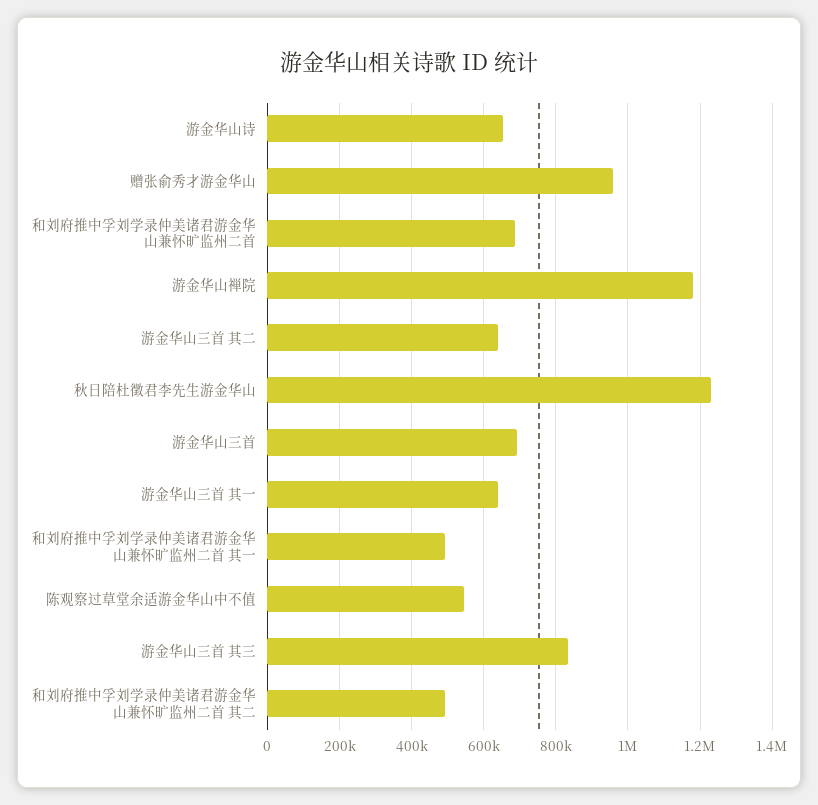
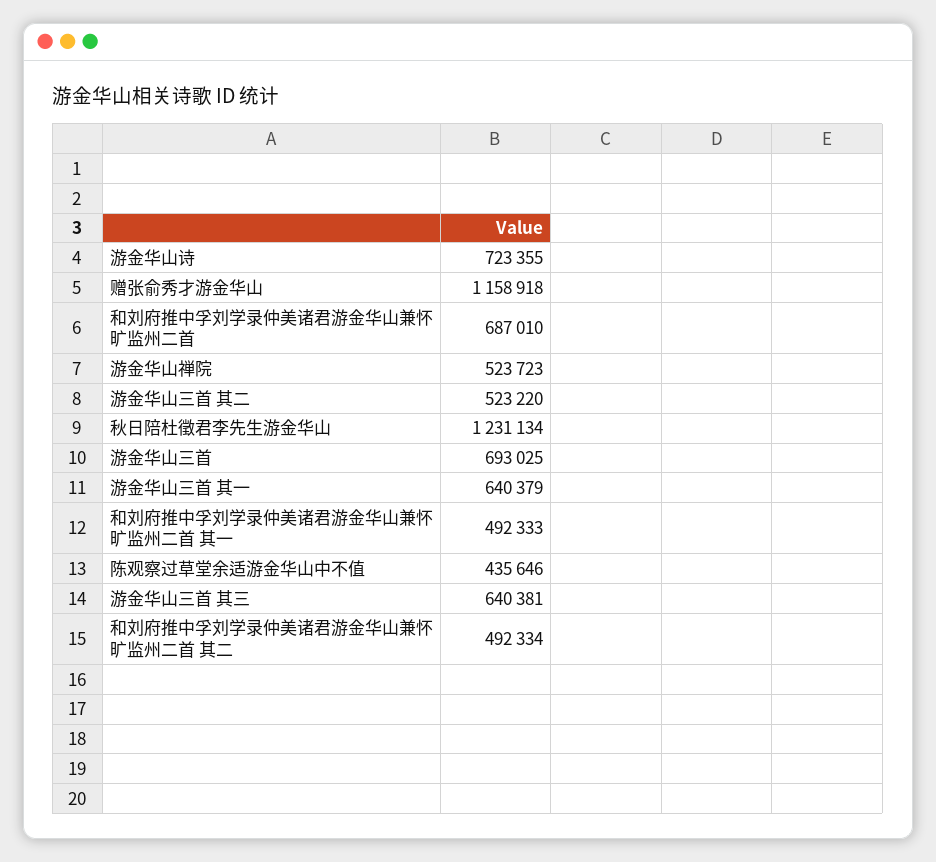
  {
-   "游金华山诗": 660000,
+   "游金华山诗": 723355,
-   "赠张俞秀才游金华山": 960000,
+   "赠张俞秀才游金华山": 1158918,
    "和刘府推中孚刘学录仲美诸君游金华山兼怀旷监州二首": 687010,
-   "游金华山禅院": 1180000,
+   "游金华山禅院": 523723,
-   "游金华山三首 其二": 640000,
+   "游金华山三首 其二": 523220,
    "秋日陪杜徵君李先生游金华山": 1231134,
    "游金华山三首": 693025,
    "游金华山三首 其一": 640379,
    "和刘府推中孚刘学录仲美诸君游金华山兼怀旷监州二首 其一": 492333,
-   "陈观察过草堂余适游金华山中不值": 540000,
+   "陈观察过草堂余适游金华山中不值": 435646,
-   "游金华山三首 其三": 840000,
+   "游金华山三首 其三": 640381,
    "和刘府推中孚刘学录仲美诸君游金华山兼怀旷监州二首 其二": 492334
  }

